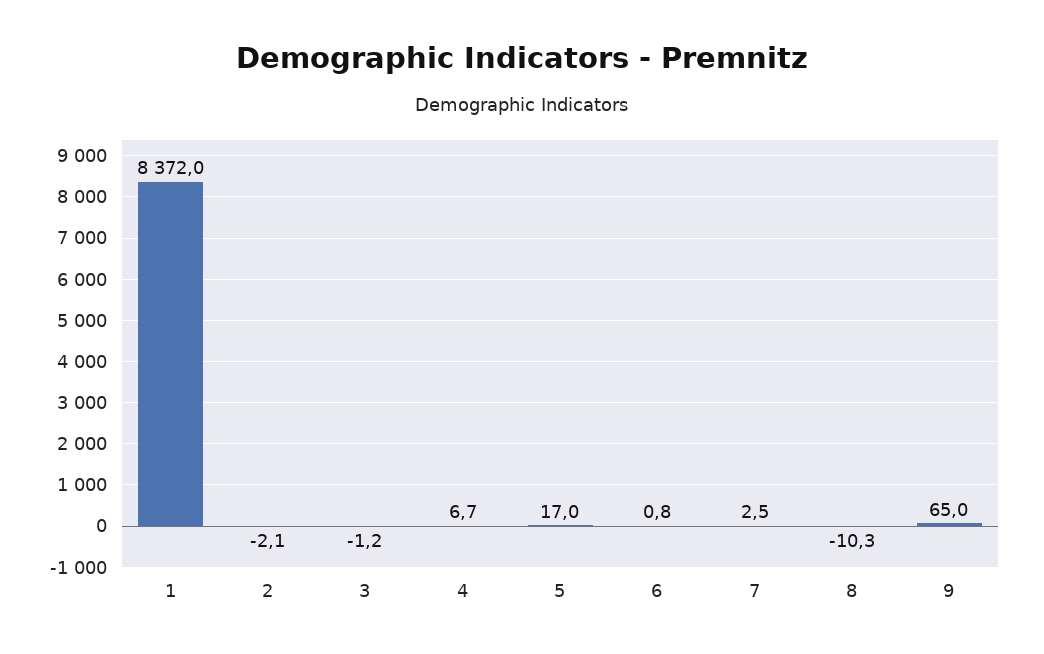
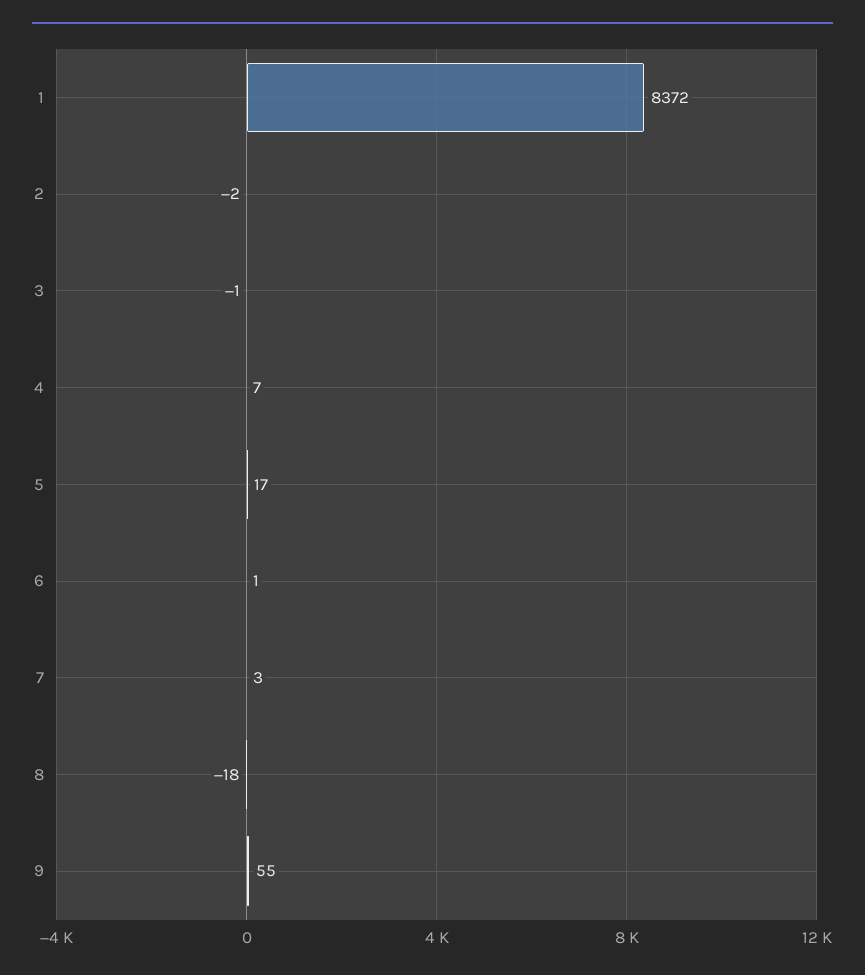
  {
    "1": 8372,
    "2": -2.1,
    "3": -1.2,
    "4": 6.7,
    "5": 17,
    "6": 0.8,
    "7": 2.5,
-   "8": -10.3,
+   "8": -18,
-   "9": 65
+   "9": 55
  }

